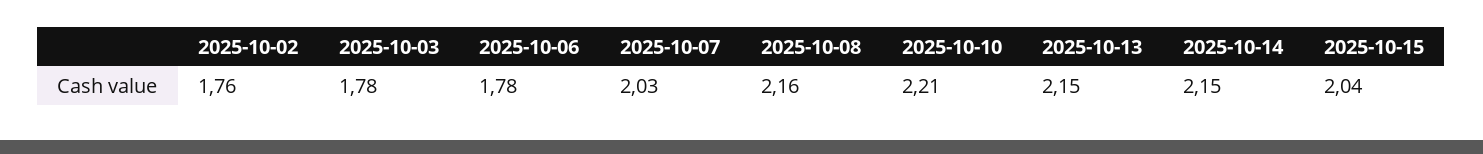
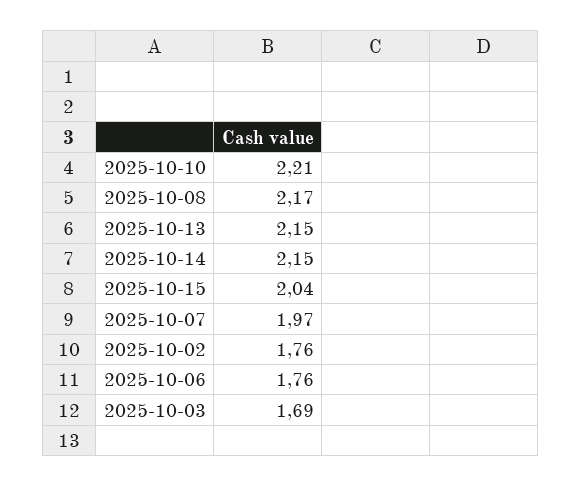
  {
    "2025-10-02": 1.76,
-   "2025-10-03": 1.78,
+   "2025-10-03": 1.69,
-   "2025-10-06": 1.78,
+   "2025-10-06": 1.76,
-   "2025-10-07": 2.03,
+   "2025-10-07": 1.97,
-   "2025-10-08": 2.16,
+   "2025-10-08": 2.17,
    "2025-10-10": 2.21,
    "2025-10-13": 2.15,
    "2025-10-14": 2.15,
    "2025-10-15": 2.04
  }

